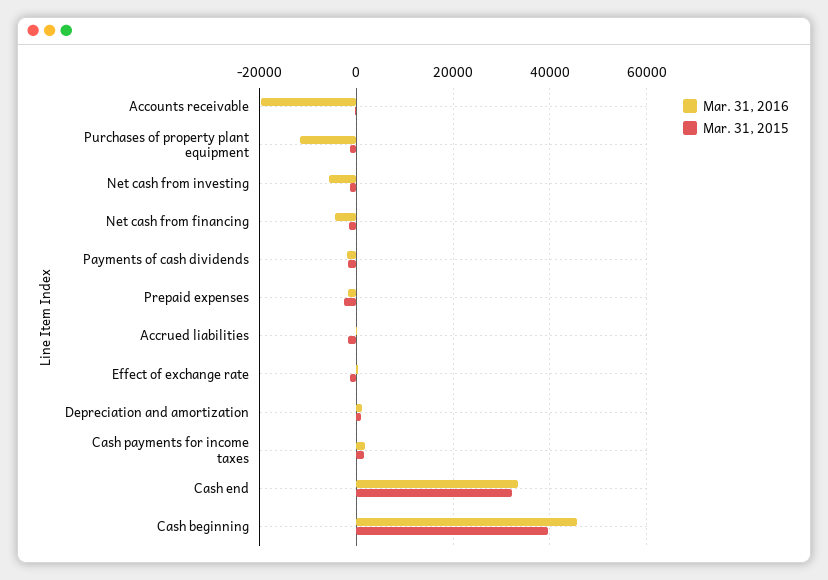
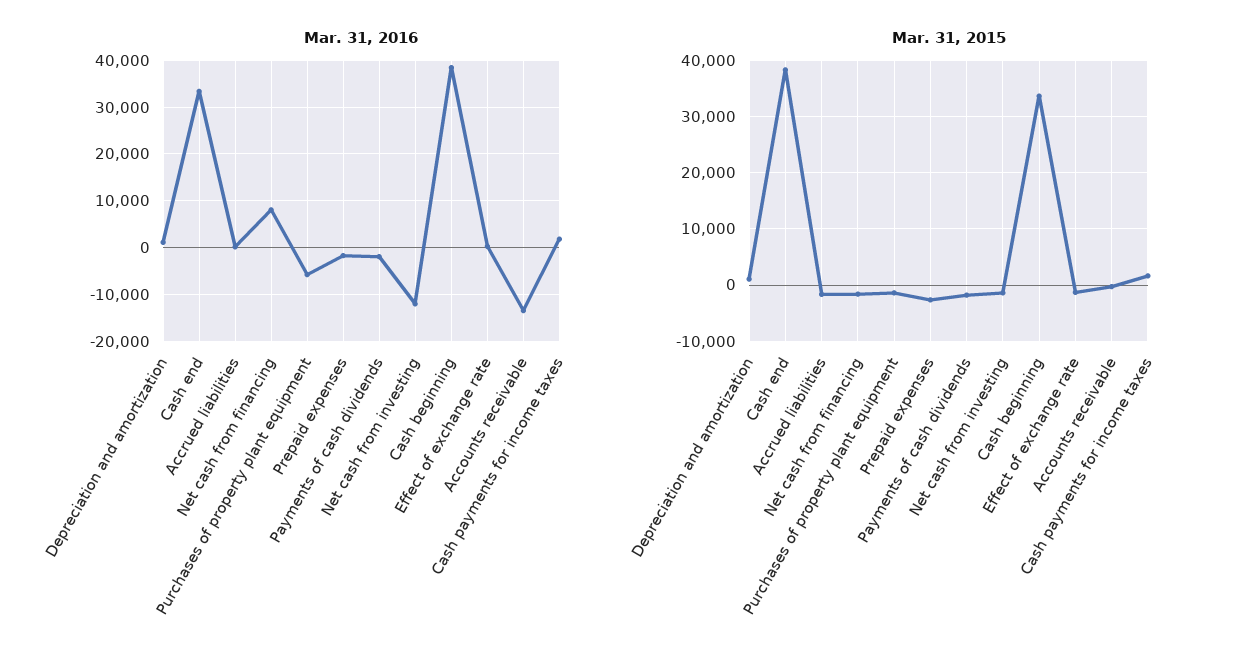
  {
    "Mar. 31, 2016": {
-     "Accounts receivable": -20000,
+     "Accounts receivable": -14000,
-     "Purchases of property plant equipment": -12000,
+     "Purchases of property plant equipment": -6000,
-     "Net cash from investing": -6000,
+     "Net cash from investing": -12000,
-     "Net cash from financing": -4000,
+     "Net cash from financing": 8000,
      "Payments of cash dividends": -2000,
      "Prepaid expenses": -2000,
      "Accrued liabilities": 0,
      "Effect of exchange rate": 0,
      "Depreciation and amortization": 2000,
      "Cash payments for income taxes": 2000,
      "Cash end": 34000,
-     "Cash beginning": 46000
+     "Cash beginning": 38000
    },
    "Mar. 31, 2015": {
      "Accounts receivable": 0,
      "Purchases of property plant equipment": -2000,
      "Net cash from investing": -2000,
      "Net cash from financing": -2000,
      "Payments of cash dividends": -2000,
      "Prepaid expenses": -2000,
      "Accrued liabilities": -2000,
      "Effect of exchange rate": -2000,
      "Depreciation and amortization": 2000,
      "Cash payments for income taxes": 2000,
-     "Cash end": 32000,
+     "Cash end": 38000,
-     "Cash beginning": 40000
+     "Cash beginning": 34000
    }
  }

